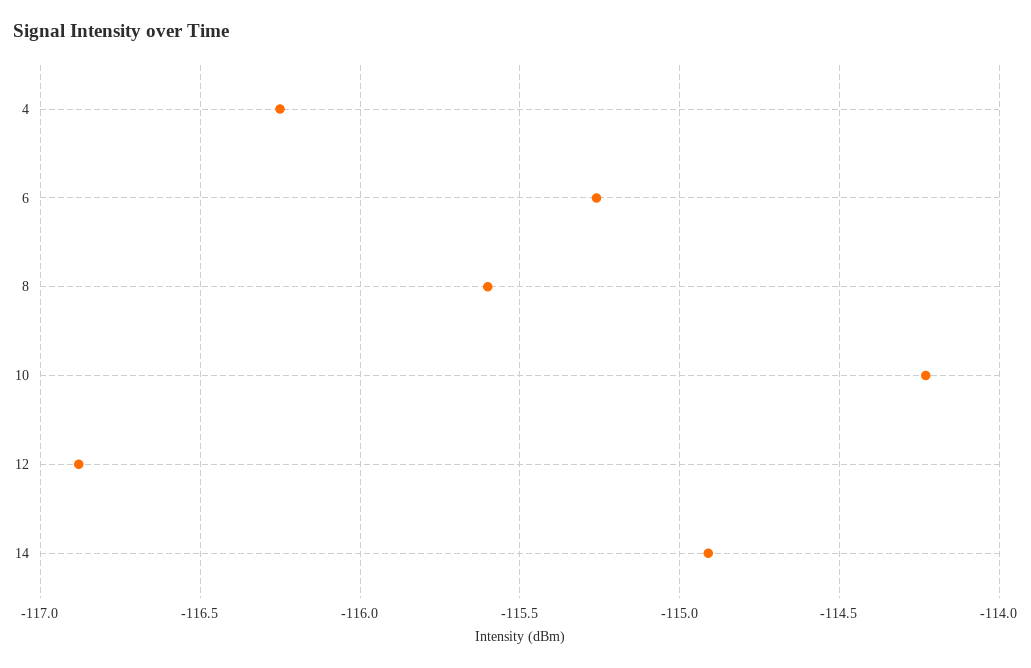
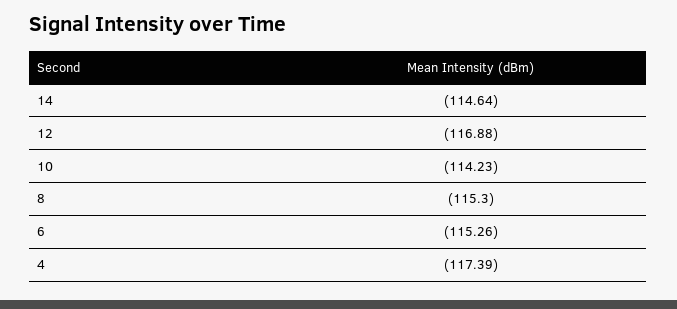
  {
-   "4": -116.25,
+   "4": -117.39,
    "6": -115.26,
-   "8": -115.6,
+   "8": -115.3,
    "10": -114.23,
    "12": -116.88,
-   "14": -114.9
+   "14": -114.64
  }

